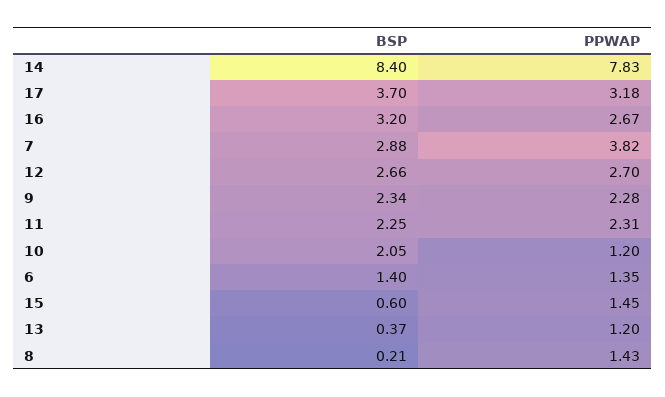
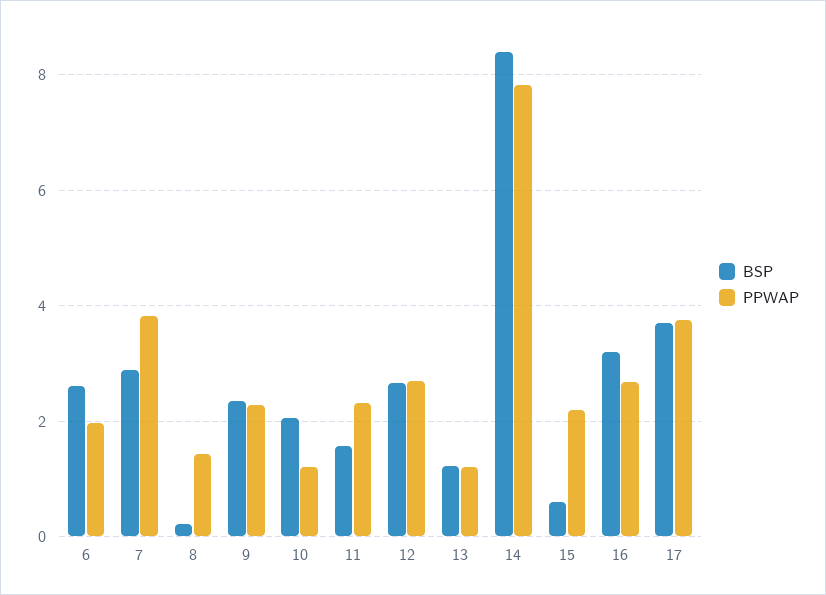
  {
    "BSP": {
      "14": 8.4,
      "17": 3.7,
      "16": 3.2,
      "7": 2.88,
      "12": 2.66,
      "9": 2.34,
-     "11": 2.25,
+     "11": 1.6,
      "10": 2.05,
-     "6": 1.4,
+     "6": 2.6,
      "15": 0.6,
-     "13": 0.37,
+     "13": 1.2,
      "8": 0.21
    },
    "PPWAP": {
      "14": 7.83,
-     "17": 3.18,
+     "17": 3.8,
      "16": 2.67,
      "7": 3.82,
      "12": 2.7,
      "9": 2.28,
      "11": 2.31,
      "10": 1.2,
-     "6": 1.35,
+     "6": 2,
-     "15": 1.45,
+     "15": 2.2,
      "13": 1.2,
      "8": 1.43
    }
  }

